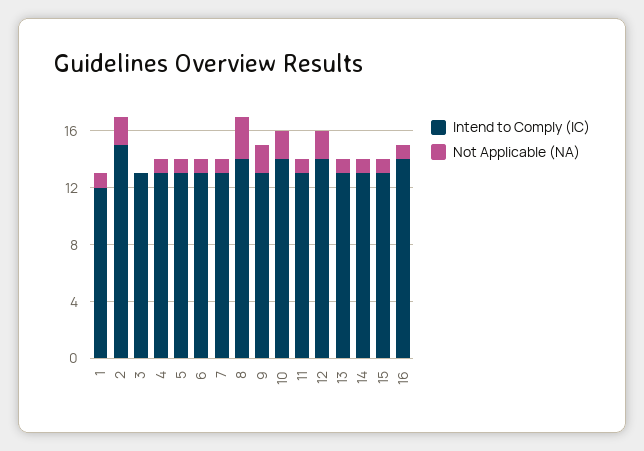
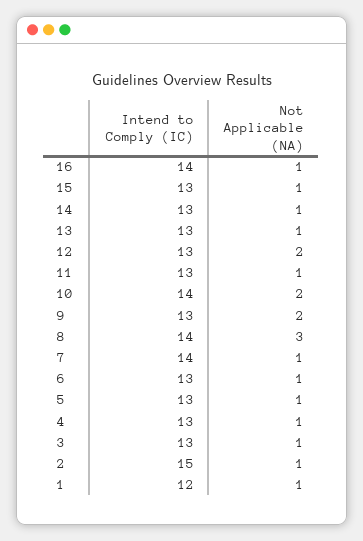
  {
    "Intend to Comply (IC)": {
      "1": 12,
      "2": 15,
      "3": 13,
      "4": 13,
      "5": 13,
      "6": 13,
-     "7": 13,
+     "7": 14,
      "8": 14,
      "9": 13,
      "10": 14,
      "11": 13,
-     "12": 14,
+     "12": 13,
      "13": 13,
      "14": 13,
      "15": 13,
      "16": 14
    },
    "Not Applicable (NA)": {
      "1": 1,
-     "2": 2,
+     "2": 1,
-     "3": 0,
+     "3": 1,
      "4": 1,
      "5": 1,
      "6": 1,
      "7": 1,
      "8": 3,
      "9": 2,
      "10": 2,
      "11": 1,
      "12": 2,
      "13": 1,
      "14": 1,
      "15": 1,
      "16": 1
    }
  }

